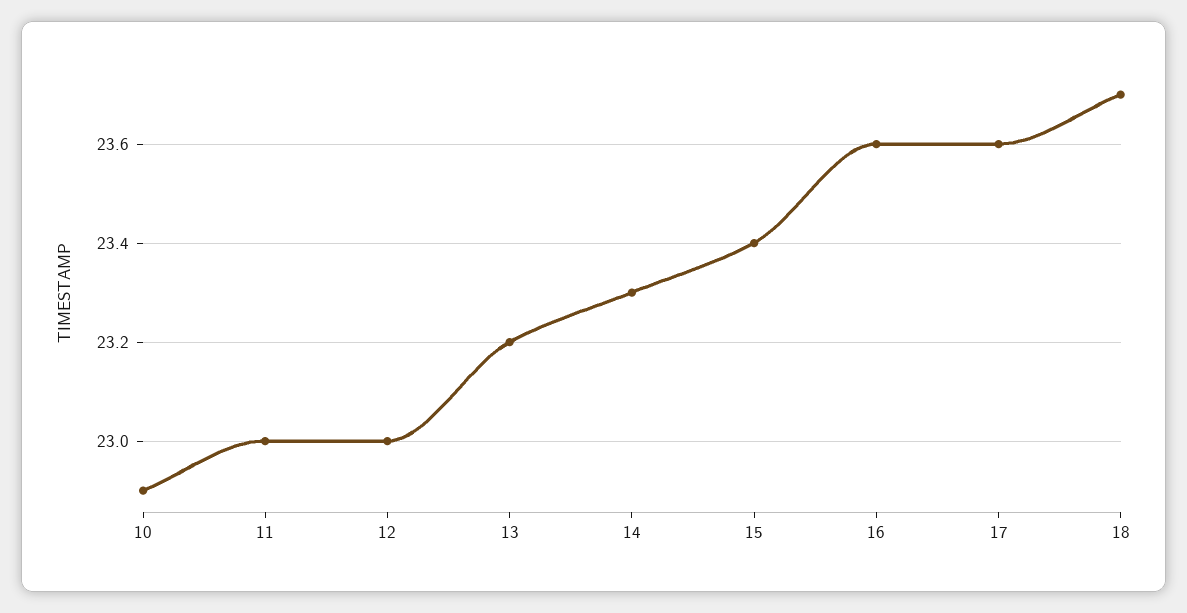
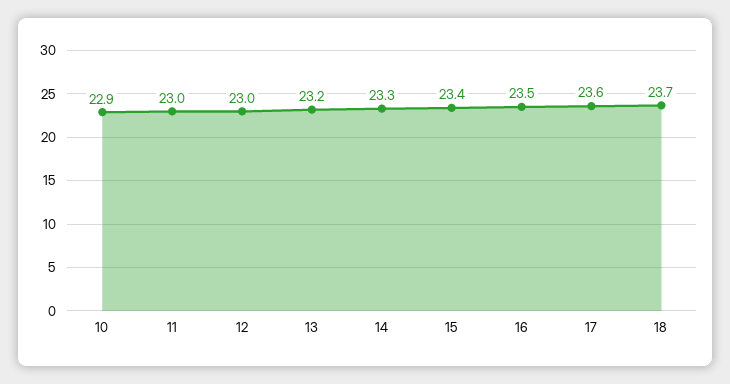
  {
    "10": 22.9,
    "11": 23,
    "12": 23,
    "13": 23.2,
    "14": 23.3,
    "15": 23.4,
-   "16": 23.6,
+   "16": 23.5,
    "17": 23.6,
    "18": 23.7
  }

